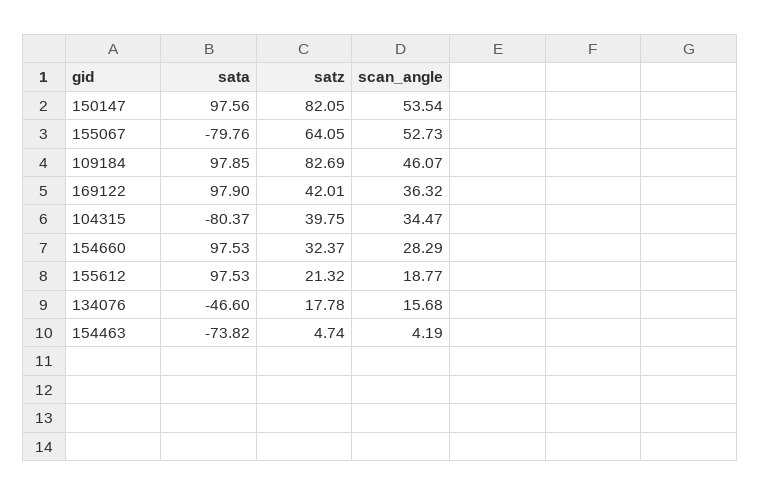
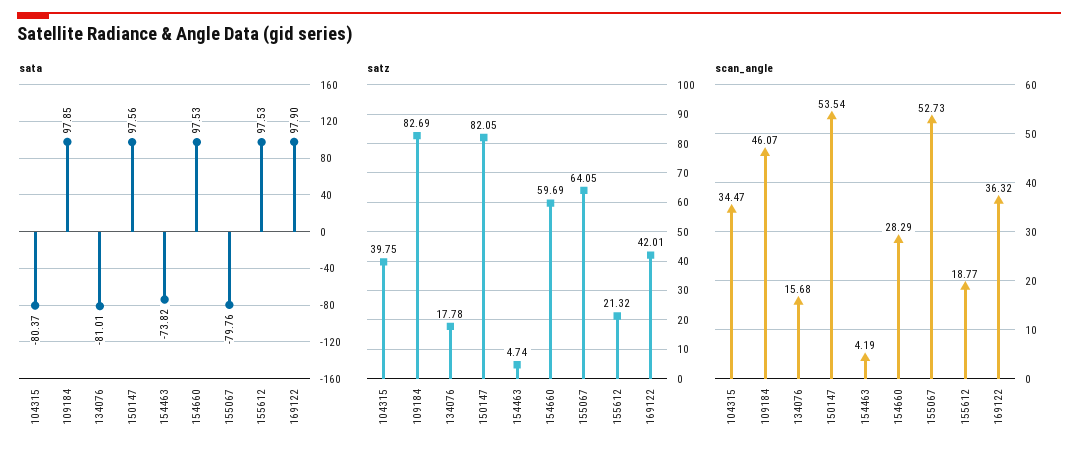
  {
    "sata": {
      "150147": 97.56,
      "155067": -79.76,
      "109184": 97.85,
      "169122": 97.9,
      "104315": -80.37,
      "154660": 97.53,
      "155612": 97.53,
-     "134076": -46.6,
+     "134076": -81.01,
      "154463": -73.82
    },
    "satz": {
      "150147": 82.05,
      "155067": 64.05,
      "109184": 82.69,
      "169122": 42.01,
      "104315": 39.75,
-     "154660": 32.37,
+     "154660": 59.69,
      "155612": 21.32,
      "134076": 17.78,
      "154463": 4.74
    },
    "scan_angle": {
      "150147": 53.54,
      "155067": 52.73,
      "109184": 46.07,
      "169122": 36.32,
      "104315": 34.47,
      "154660": 28.29,
      "155612": 18.77,
      "134076": 15.68,
      "154463": 4.19
    }
  }

